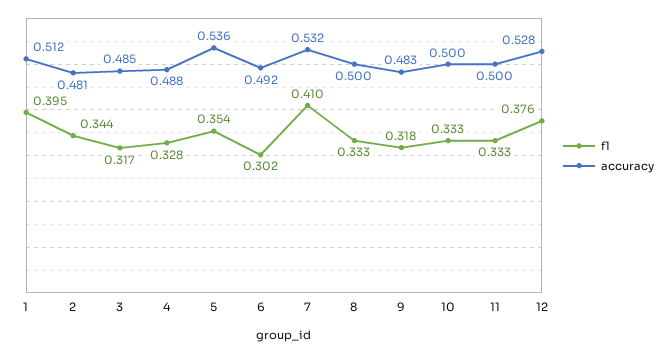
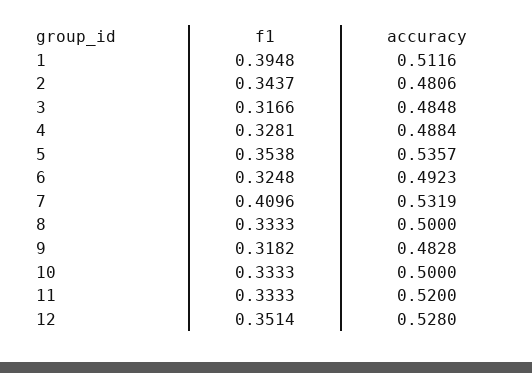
  {
    "f1": {
      "1": 0.3948,
      "2": 0.3437,
      "3": 0.3166,
      "4": 0.3281,
      "5": 0.3538,
-     "6": 0.302,
+     "6": 0.3248,
      "7": 0.4096,
      "8": 0.3333,
      "9": 0.3182,
      "10": 0.3333,
      "11": 0.3333,
-     "12": 0.376
+     "12": 0.3514
    },
    "accuracy": {
      "1": 0.5116,
      "2": 0.4806,
      "3": 0.4848,
      "4": 0.4884,
      "5": 0.5357,
      "6": 0.4923,
      "7": 0.5319,
      "8": 0.5,
      "9": 0.4828,
      "10": 0.5,
-     "11": 0.5,
+     "11": 0.52,
      "12": 0.528
    }
  }

